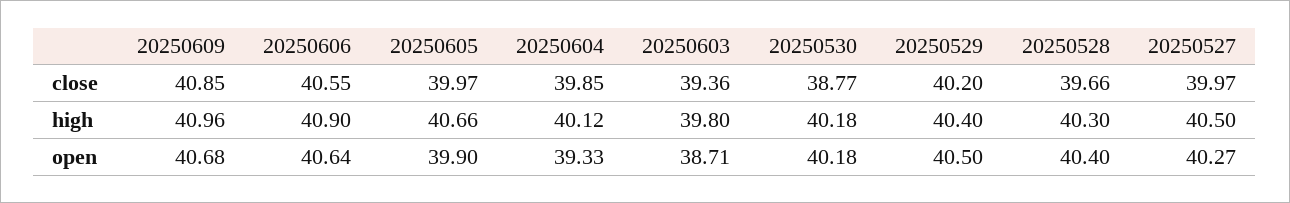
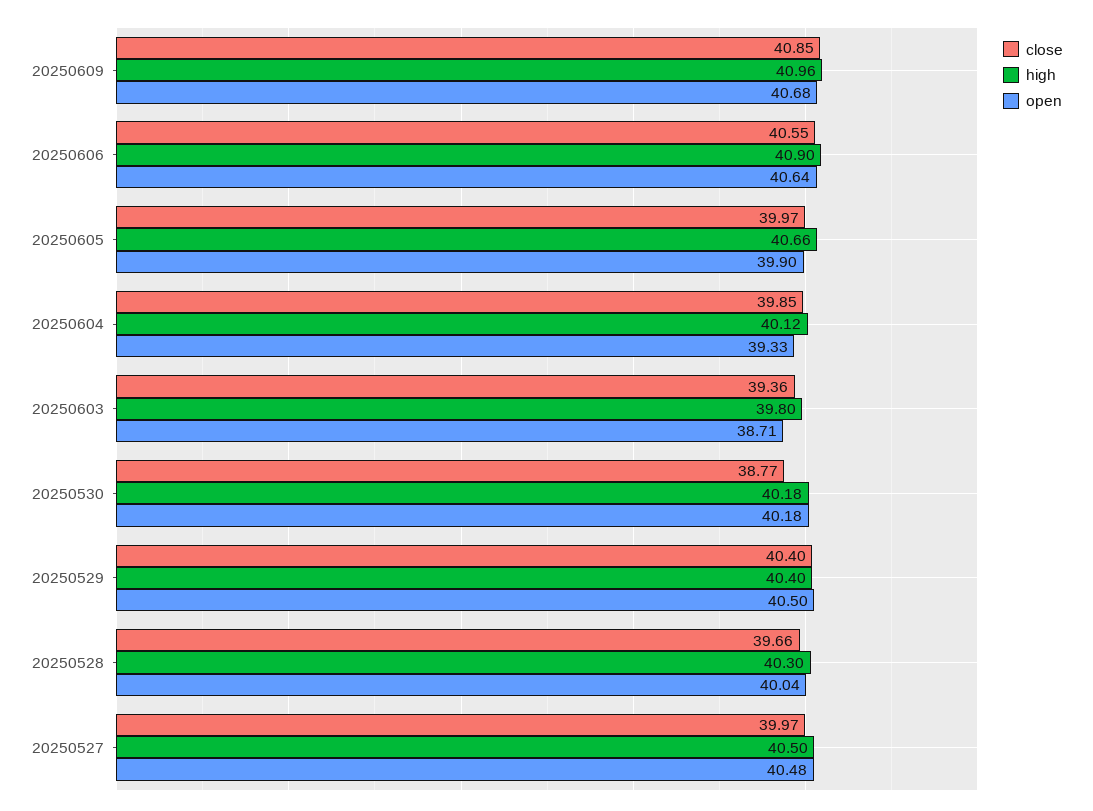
  {
    "close": {
      "20250609": 40.85,
      "20250606": 40.55,
      "20250605": 39.97,
      "20250604": 39.85,
      "20250603": 39.36,
      "20250530": 38.77,
-     "20250529": 40.2,
+     "20250529": 40.4,
      "20250528": 39.66,
      "20250527": 39.97
    },
    "high": {
      "20250609": 40.96,
      "20250606": 40.9,
      "20250605": 40.66,
      "20250604": 40.12,
      "20250603": 39.8,
      "20250530": 40.18,
      "20250529": 40.4,
      "20250528": 40.3,
      "20250527": 40.5
    },
    "open": {
      "20250609": 40.68,
      "20250606": 40.64,
      "20250605": 39.9,
      "20250604": 39.33,
      "20250603": 38.71,
      "20250530": 40.18,
      "20250529": 40.5,
-     "20250528": 40.4,
+     "20250528": 40.04,
-     "20250527": 40.27
+     "20250527": 40.48
    }
  }

